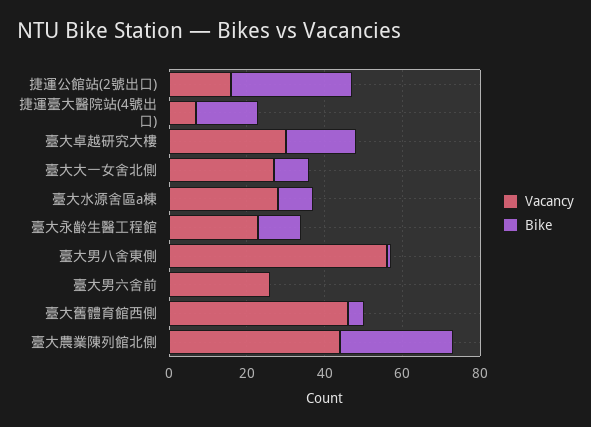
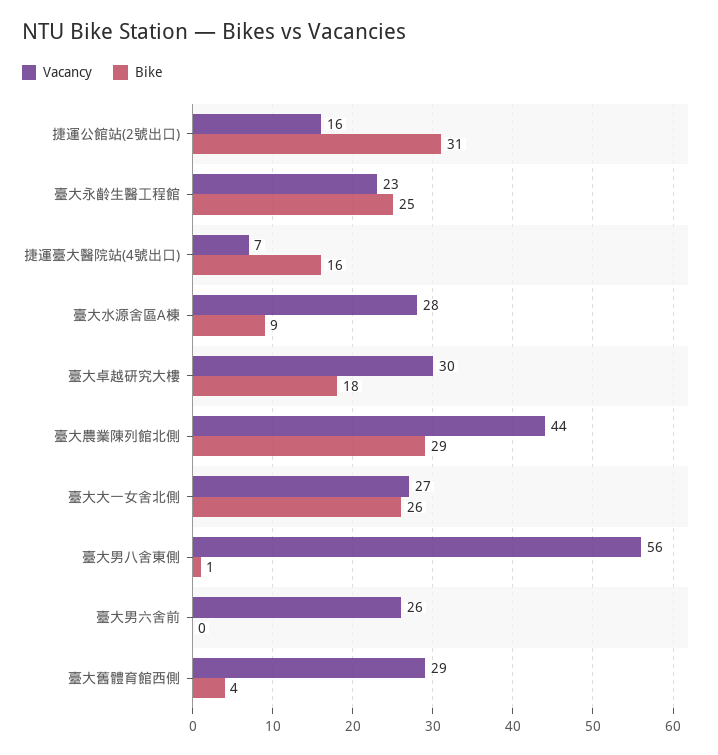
  {
    "Vacancy": {
      "捷運公館站(2號出口)": 16,
      "捷運臺大醫院站(4號出口)": 7,
      "臺大卓越研究大樓": 30,
      "臺大大一女舍北側": 27,
      "臺大水源舍區a棟": 28,
      "臺大永齡生醫工程館": 23,
      "臺大男八舍東側": 56,
      "臺大男六舍前": 26,
-     "臺大舊體育館西側": 45,
+     "臺大舊體育館西側": 29,
      "臺大農業陳列館北側": 44
    },
    "Bike": {
      "捷運公館站(2號出口)": 31,
      "捷運臺大醫院站(4號出口)": 16,
      "臺大卓越研究大樓": 18,
-     "臺大大一女舍北側": 10,
+     "臺大大一女舍北側": 26,
      "臺大水源舍區a棟": 9,
-     "臺大永齡生醫工程館": 10,
+     "臺大永齡生醫工程館": 25,
      "臺大男八舍東側": 1,
      "臺大男六舍前": 0,
      "臺大舊體育館西側": 4,
      "臺大農業陳列館北側": 29
    }
  }

